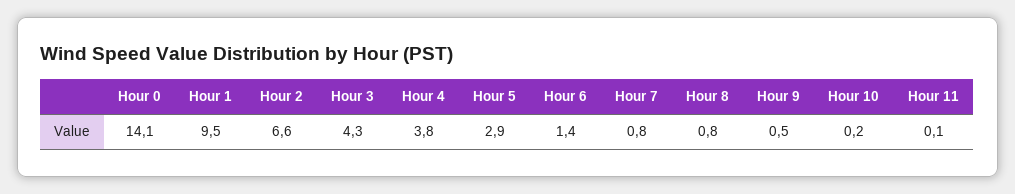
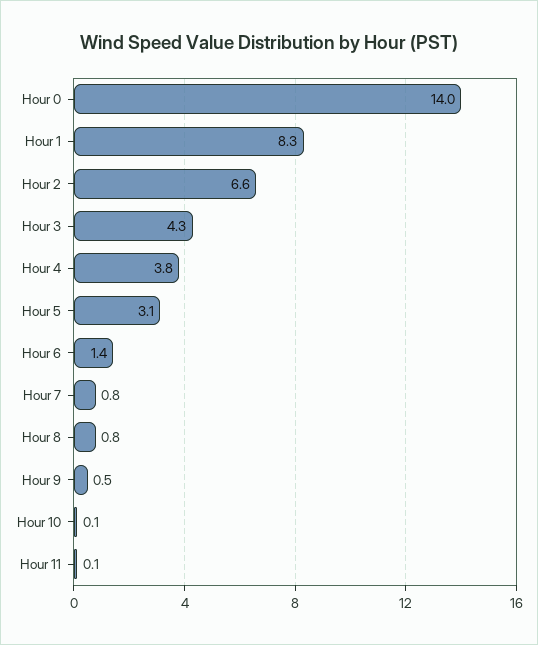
  {
-   "Hour 0": 14.1,
+   "Hour 0": 14,
-   "Hour 1": 9.5,
+   "Hour 1": 8.3,
    "Hour 2": 6.6,
    "Hour 3": 4.3,
    "Hour 4": 3.8,
-   "Hour 5": 2.9,
+   "Hour 5": 3.1,
    "Hour 6": 1.4,
    "Hour 7": 0.8,
    "Hour 8": 0.8,
    "Hour 9": 0.5,
-   "Hour 10": 0.2,
+   "Hour 10": 0.1,
    "Hour 11": 0.1
  }

